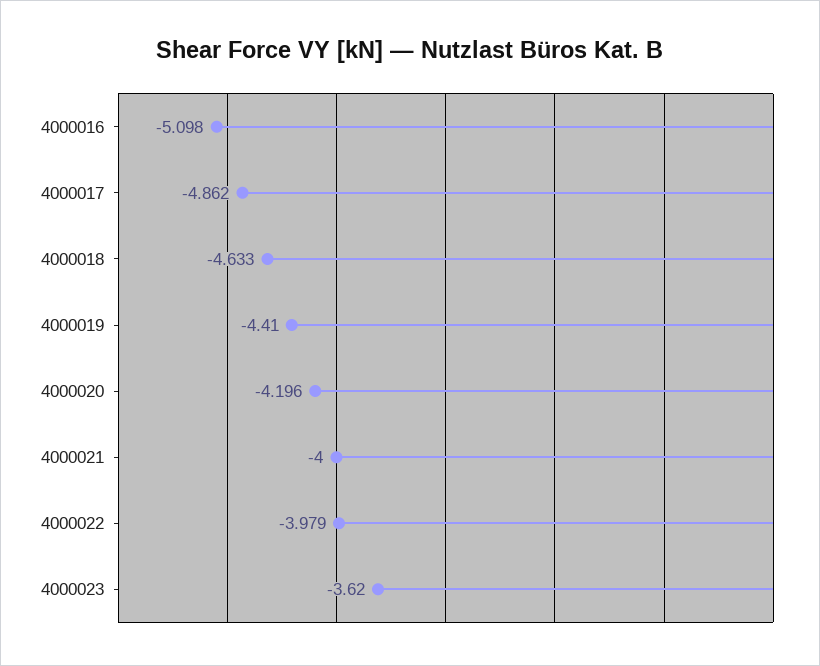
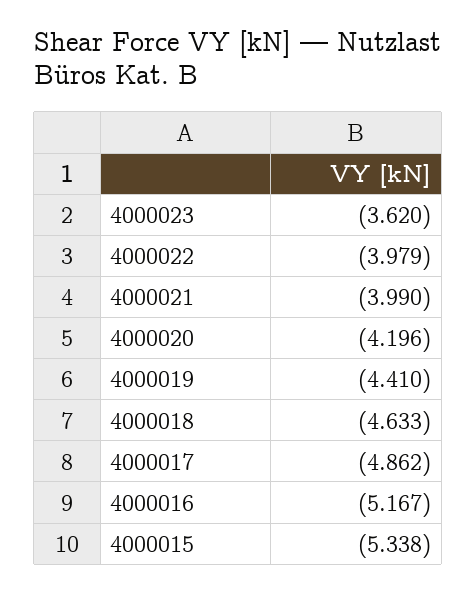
  {
-   "4000016": -5.098,
+   "4000016": -5.167,
    "4000017": -4.862,
    "4000018": -4.633,
    "4000019": -4.41,
    "4000020": -4.196,
-   "4000021": -4,
+   "4000021": -3.99,
    "4000022": -3.979,
-   "4000023": -3.62
+   "4000023": -3.62,
+   "4000015": -5.338
  }

